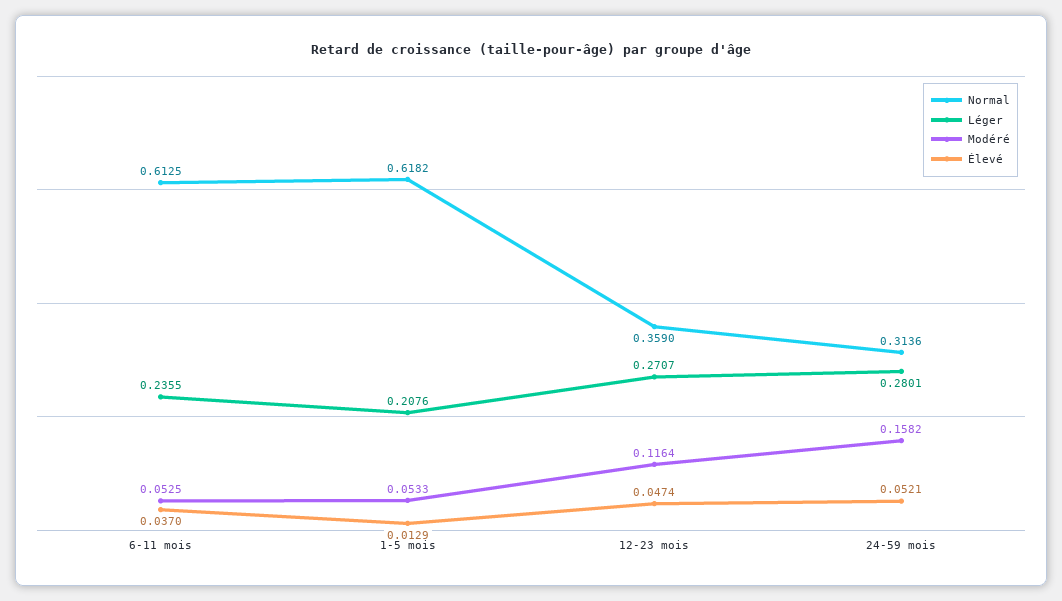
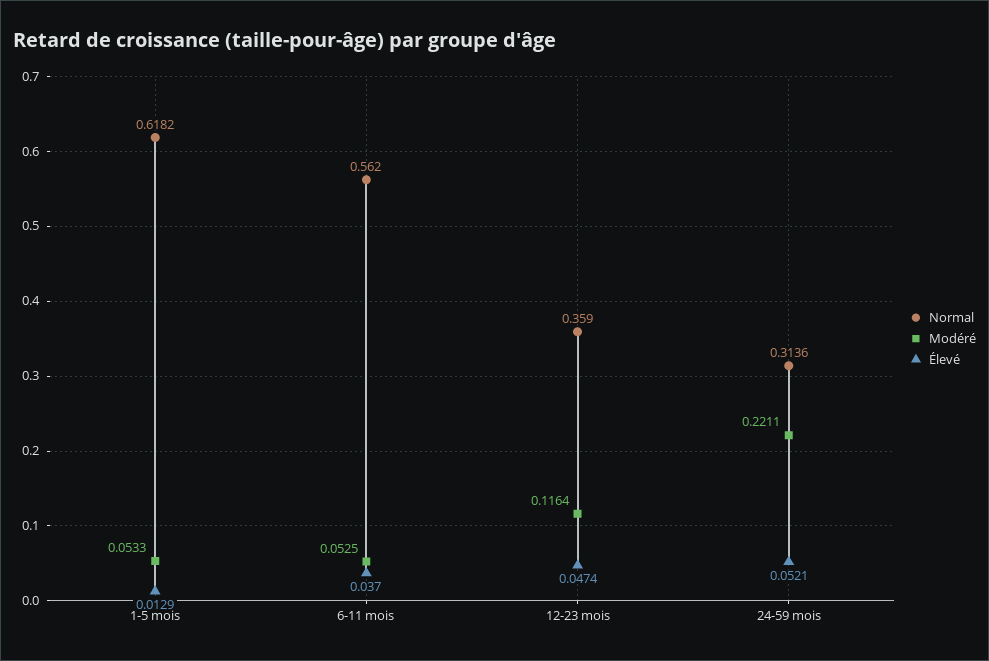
  {
    "Normal": {
-     "6-11 mois": 0.6125,
+     "6-11 mois": 0.562,
      "1-5 mois": 0.6182,
      "12-23 mois": 0.359,
      "24-59 mois": 0.3136
    },
-   "Léger": {
-     "6-11 mois": 0.2355,
-     "1-5 mois": 0.2076,
-     "12-23 mois": 0.2707,
-     "24-59 mois": 0.2801
-   },
    "Modéré": {
      "6-11 mois": 0.0525,
      "1-5 mois": 0.0533,
      "12-23 mois": 0.1164,
-     "24-59 mois": 0.1582
+     "24-59 mois": 0.2211
    },
    "Élevé": {
      "6-11 mois": 0.037,
      "1-5 mois": 0.0129,
      "12-23 mois": 0.0474,
      "24-59 mois": 0.0521
    }
  }

